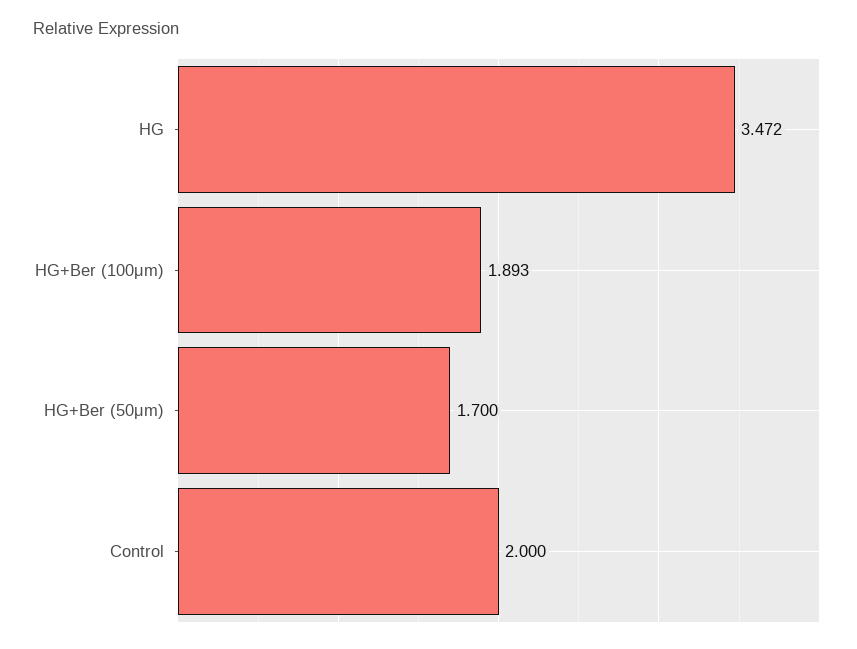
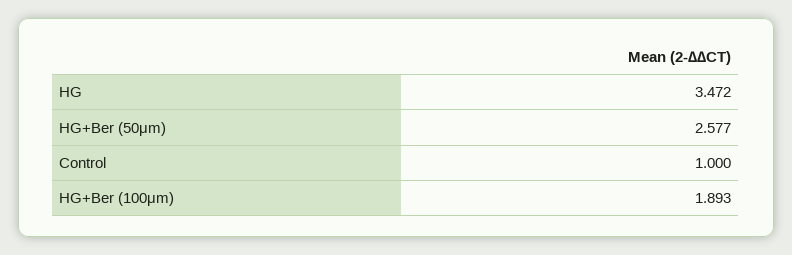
  {
    "HG": 3.472,
    "HG+Ber (100μm)": 1.893,
-   "HG+Ber (50μm)": 1.7,
+   "HG+Ber (50μm)": 2.577,
-   "Control": 2
+   "Control": 1
  }

